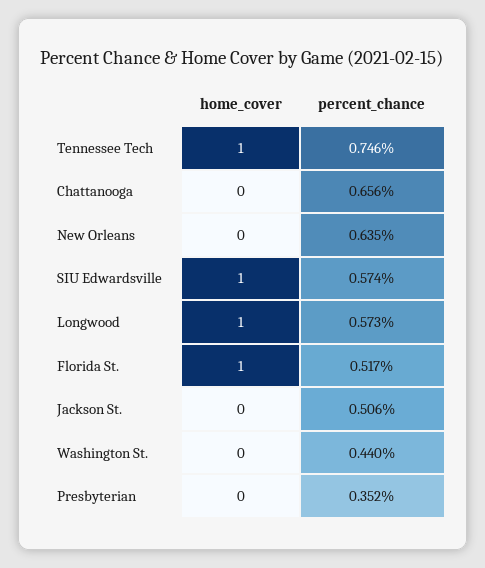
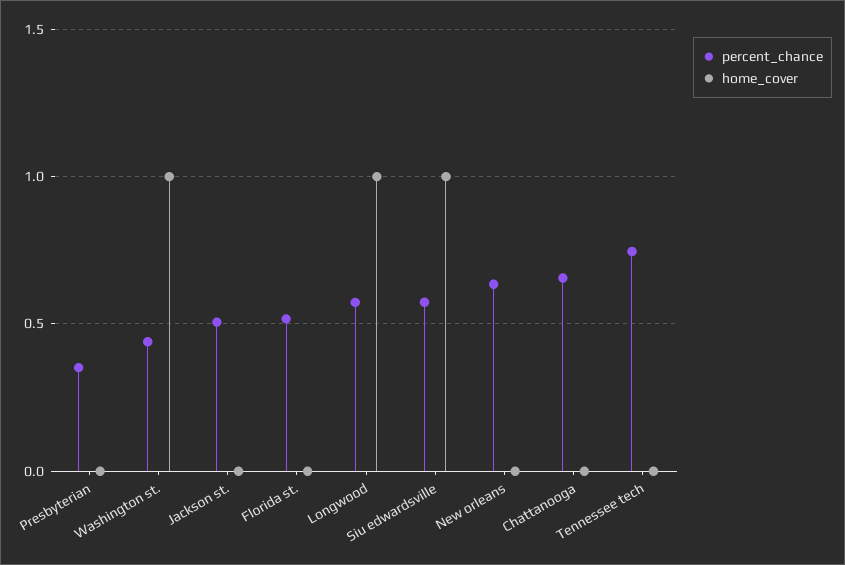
  {
    "home_cover": {
-     "Tennessee Tech": 1,
+     "Tennessee Tech": 0,
      "Chattanooga": 0,
      "New Orleans": 0,
      "SIU Edwardsville": 1,
      "Longwood": 1,
-     "Florida St.": 1,
+     "Florida St.": 0,
      "Jackson St.": 0,
-     "Washington St.": 0,
+     "Washington St.": 1,
      "Presbyterian": 0
    },
    "percent_chance": {
      "Tennessee Tech": 0.746,
      "Chattanooga": 0.656,
      "New Orleans": 0.635,
      "SIU Edwardsville": 0.574,
      "Longwood": 0.573,
      "Florida St.": 0.517,
      "Jackson St.": 0.506,
      "Washington St.": 0.44,
      "Presbyterian": 0.352
    }
  }

